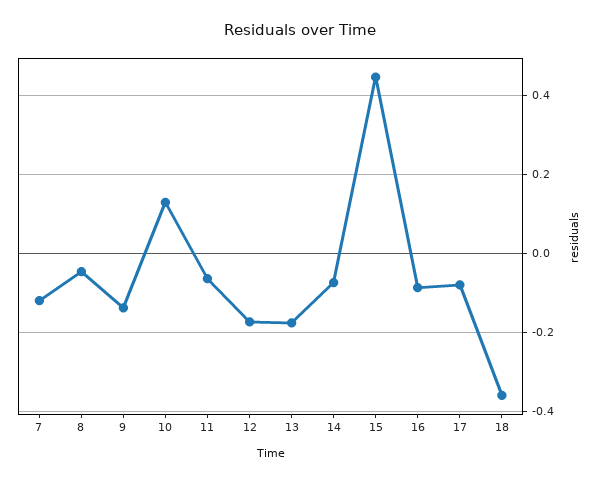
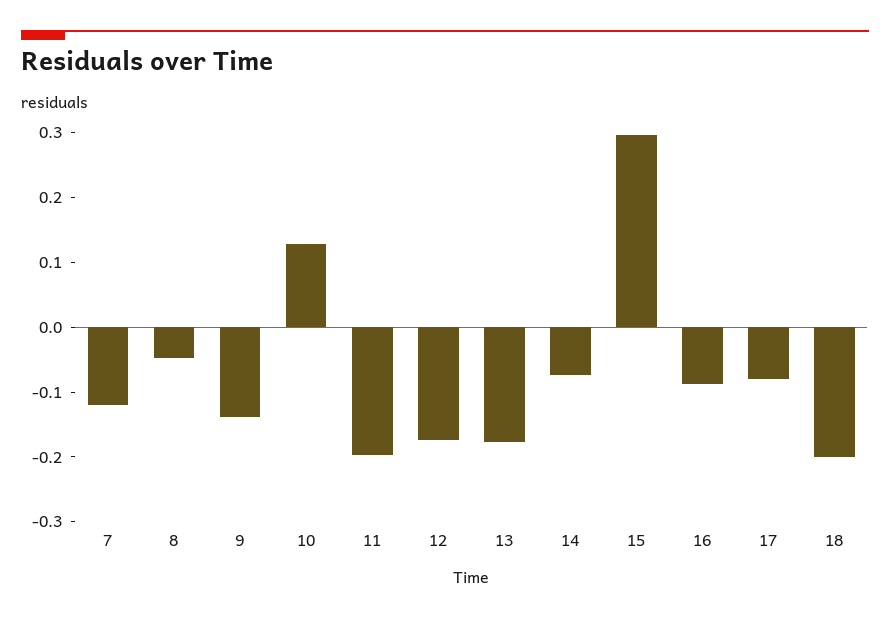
  {
    "7": -0.12,
    "8": -0.04,
    "9": -0.14,
    "10": 0.12,
-   "11": -0.06,
+   "11": -0.2,
    "12": -0.18,
    "13": -0.18,
    "14": -0.08,
-   "15": 0.44,
+   "15": 0.3,
    "16": -0.08,
    "17": -0.08,
-   "18": -0.36
+   "18": -0.2
  }

